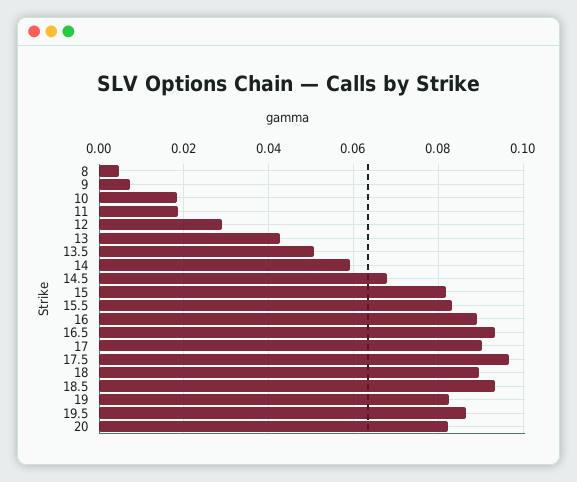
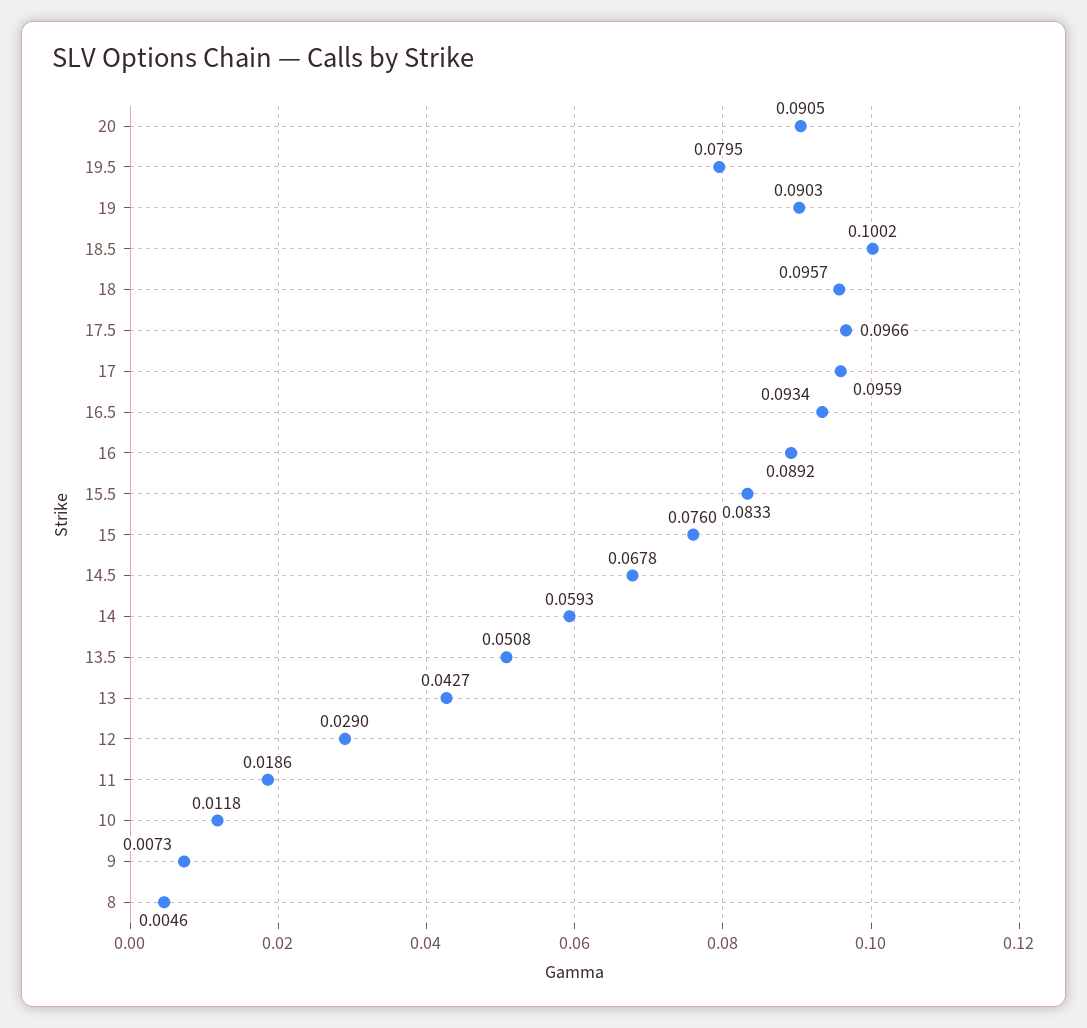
  {
    "8": 0.0046,
    "9": 0.0073,
-   "10": 0.018,
+   "10": 0.0118,
    "11": 0.0186,
    "12": 0.029,
    "13": 0.0427,
    "13.5": 0.0508,
    "14": 0.0593,
    "14.5": 0.0678,
-   "15": 0.082,
+   "15": 0.076,
    "15.5": 0.0833,
    "16": 0.0892,
    "16.5": 0.0934,
-   "17": 0.09,
+   "17": 0.0959,
    "17.5": 0.0966,
-   "18": 0.09,
+   "18": 0.0957,
-   "18.5": 0.094,
+   "18.5": 0.1002,
-   "19": 0.082,
+   "19": 0.0903,
-   "19.5": 0.086,
+   "19.5": 0.0795,
-   "20": 0.082
+   "20": 0.0905
  }

